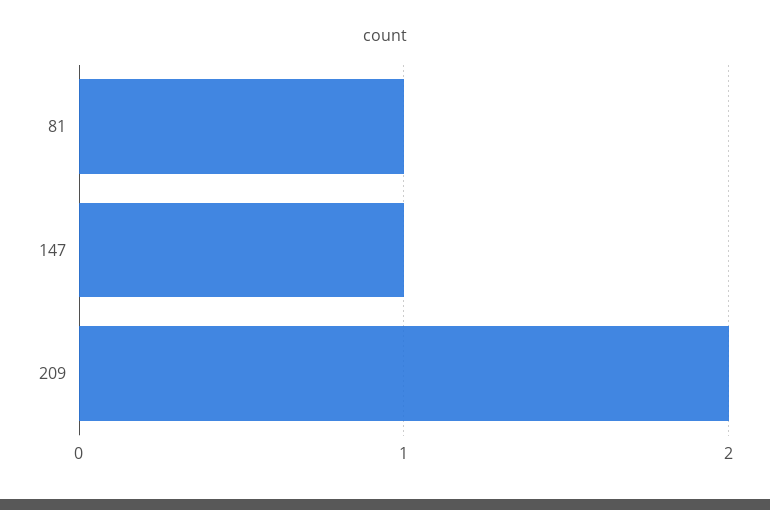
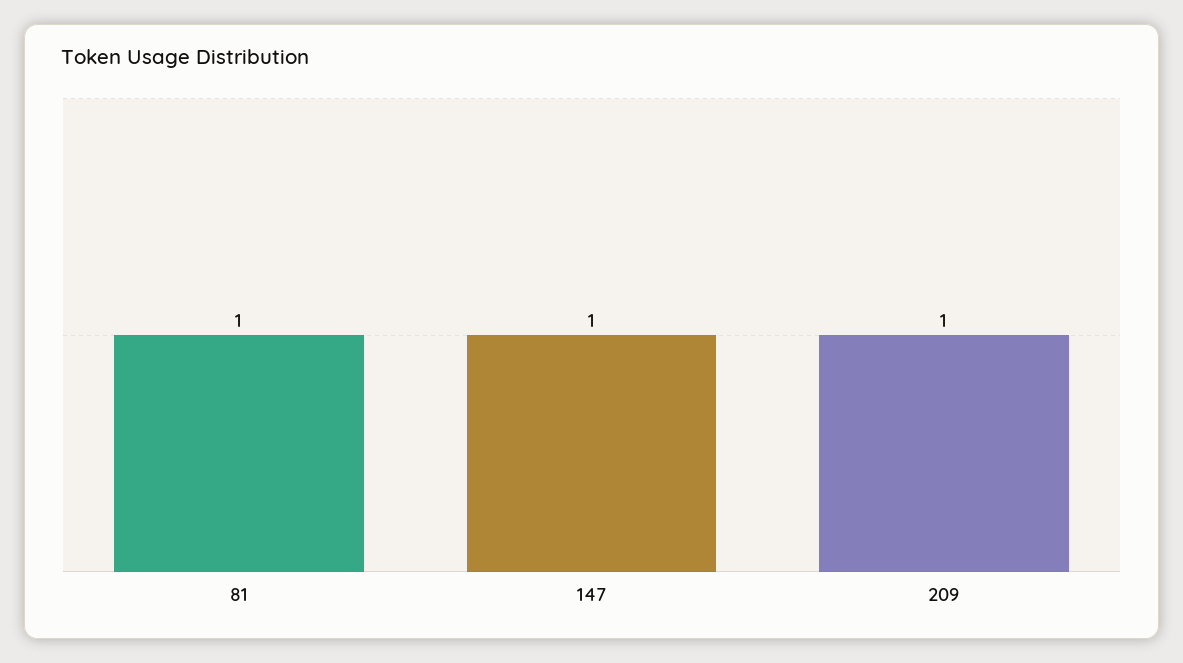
  {
    "81": 1,
    "147": 1,
-   "209": 2
+   "209": 1
  }

